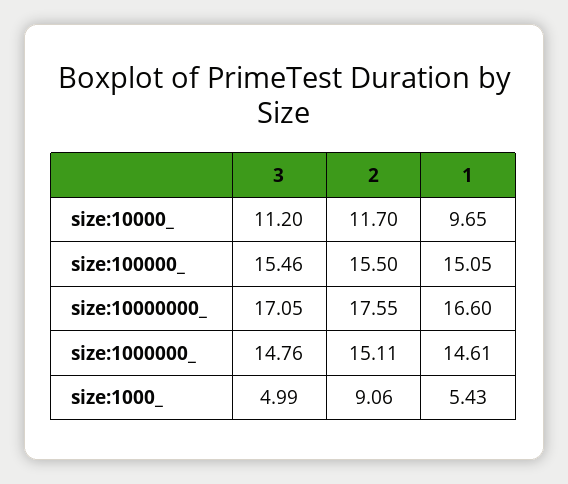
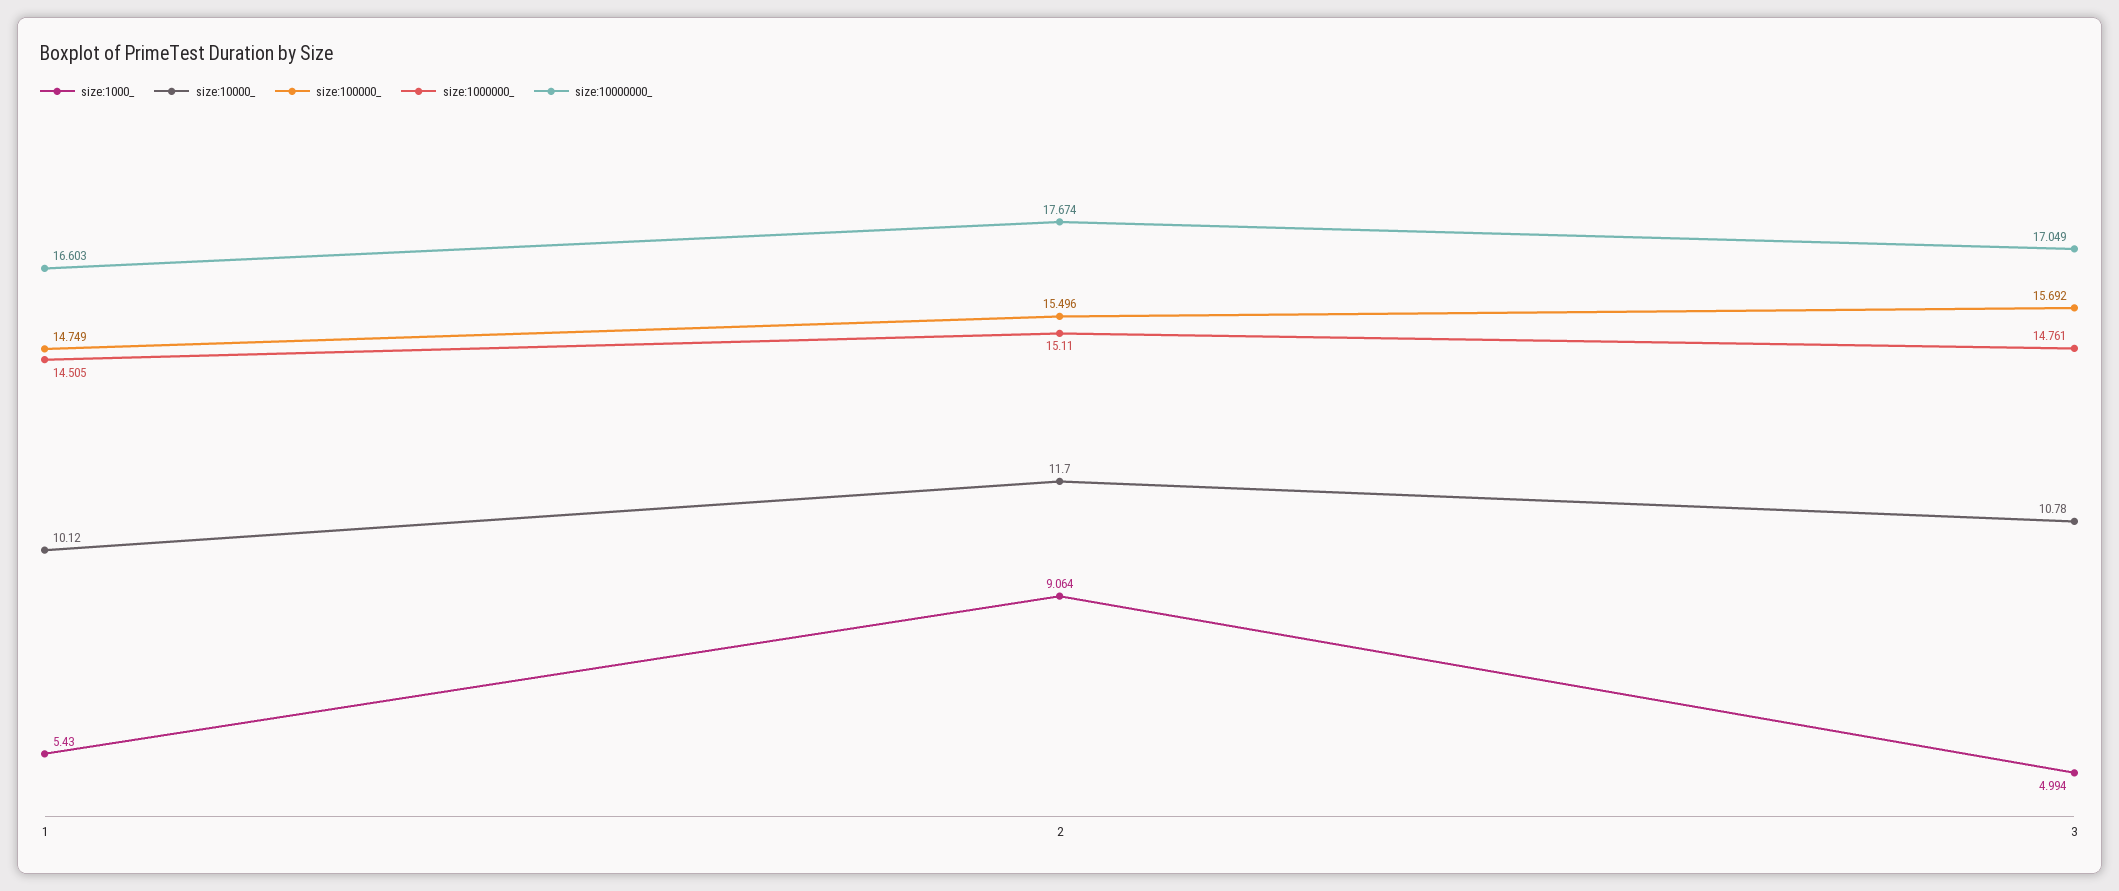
  {
    "size:10000_": {
-     "3": 11.2,
+     "3": 10.78,
      "2": 11.7,
-     "1": 9.65
+     "1": 10.12
    },
    "size:100000_": {
-     "3": 15.46,
+     "3": 15.692,
      "2": 15.496,
-     "1": 15.05
+     "1": 14.749
    },
    "size:10000000_": {
      "3": 17.049,
-     "2": 17.55,
+     "2": 17.674,
      "1": 16.603
    },
    "size:1000000_": {
      "3": 14.761,
      "2": 15.11,
-     "1": 14.61
+     "1": 14.505
    },
    "size:1000_": {
      "3": 4.994,
      "2": 9.064,
      "1": 5.43
    }
  }

